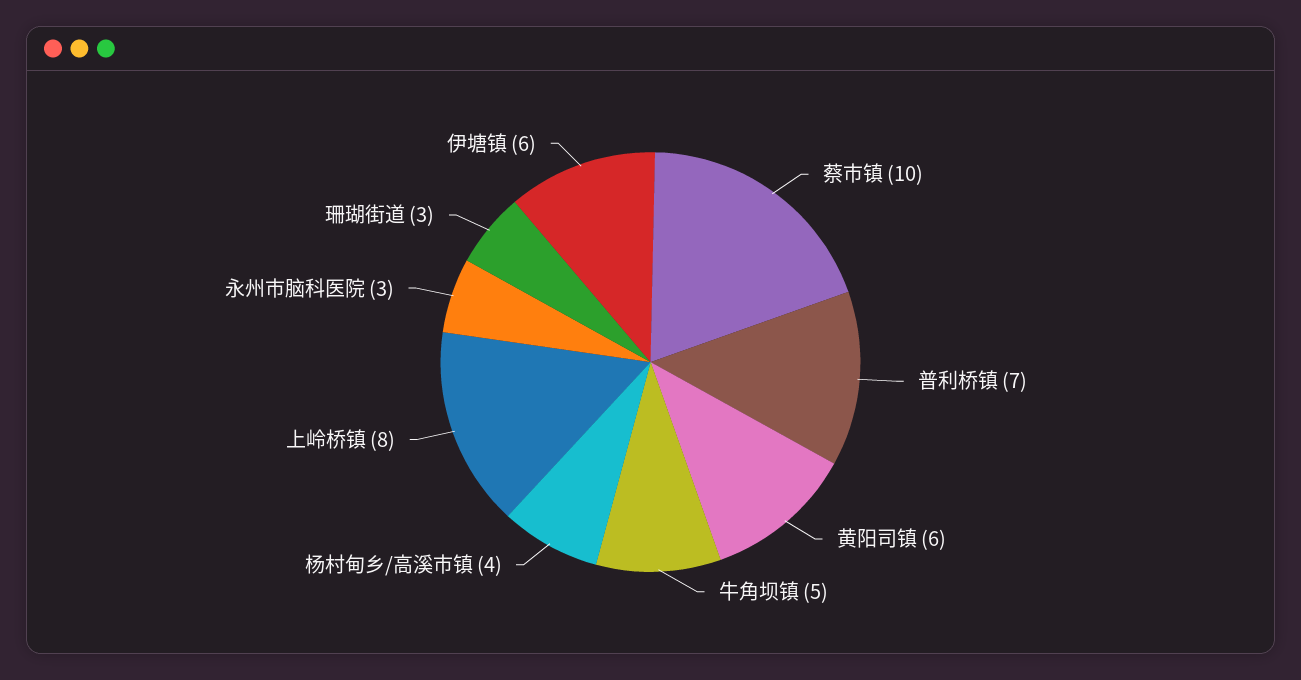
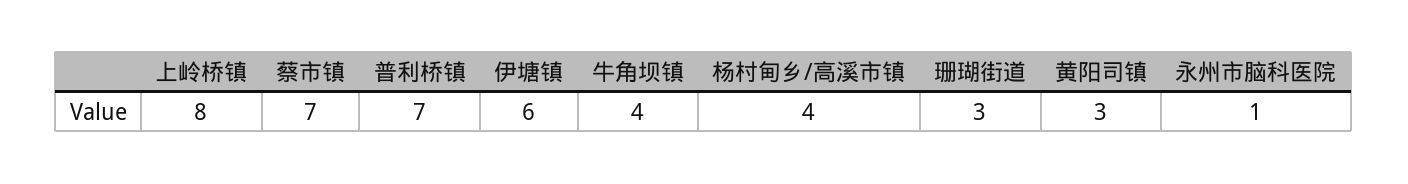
  {
-   "蔡市镇": 10,
+   "蔡市镇": 7,
    "普利桥镇": 7,
-   "黄阳司镇": 6,
+   "黄阳司镇": 3,
-   "牛角坝镇": 5,
+   "牛角坝镇": 4,
    "杨村甸乡/高溪市镇": 4,
    "上岭桥镇": 8,
-   "永州市脑科医院": 3,
+   "永州市脑科医院": 1,
    "珊瑚街道": 3,
    "伊塘镇": 6
  }

